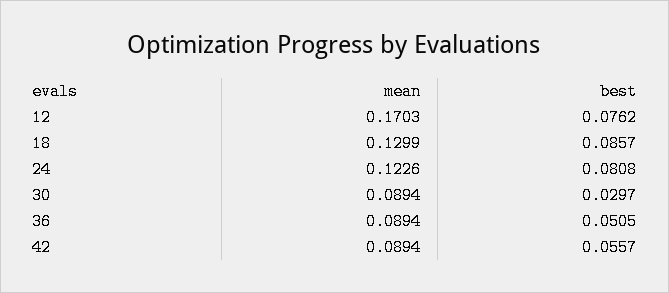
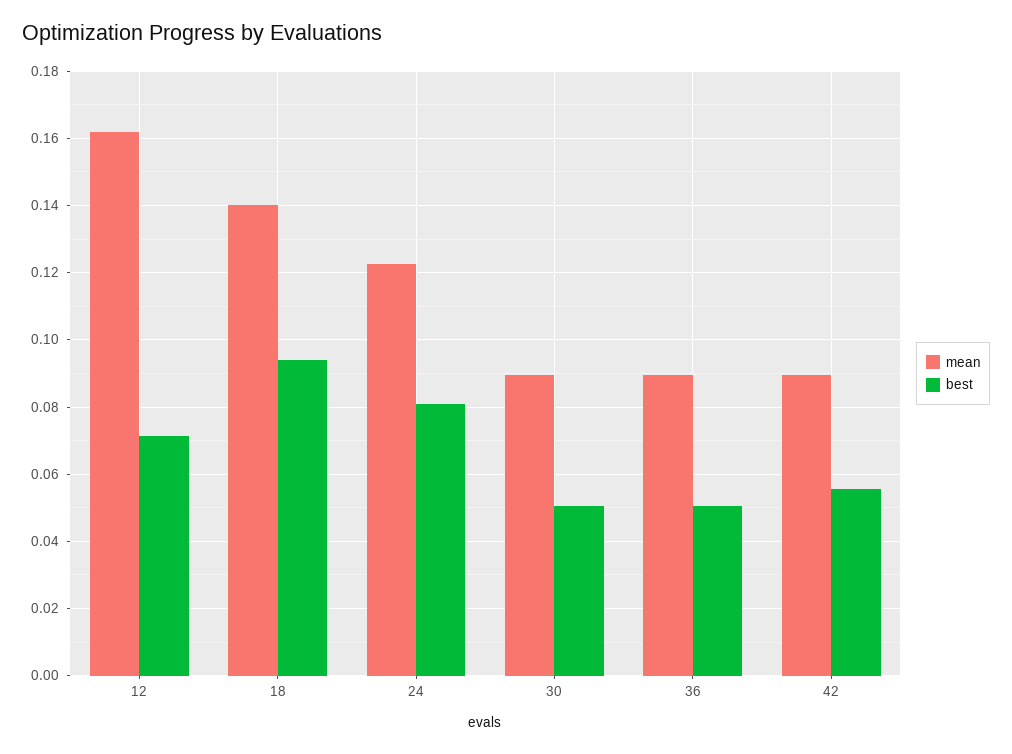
  {
    "mean": {
-     "12": 0.1703,
+     "12": 0.162,
-     "18": 0.1299,
+     "18": 0.14,
      "24": 0.1226,
      "30": 0.0894,
      "36": 0.0894,
      "42": 0.0894
    },
    "best": {
-     "12": 0.0762,
+     "12": 0.072,
-     "18": 0.0857,
+     "18": 0.094,
      "24": 0.0808,
-     "30": 0.0297,
+     "30": 0.05,
      "36": 0.0505,
      "42": 0.0557
    }
  }

